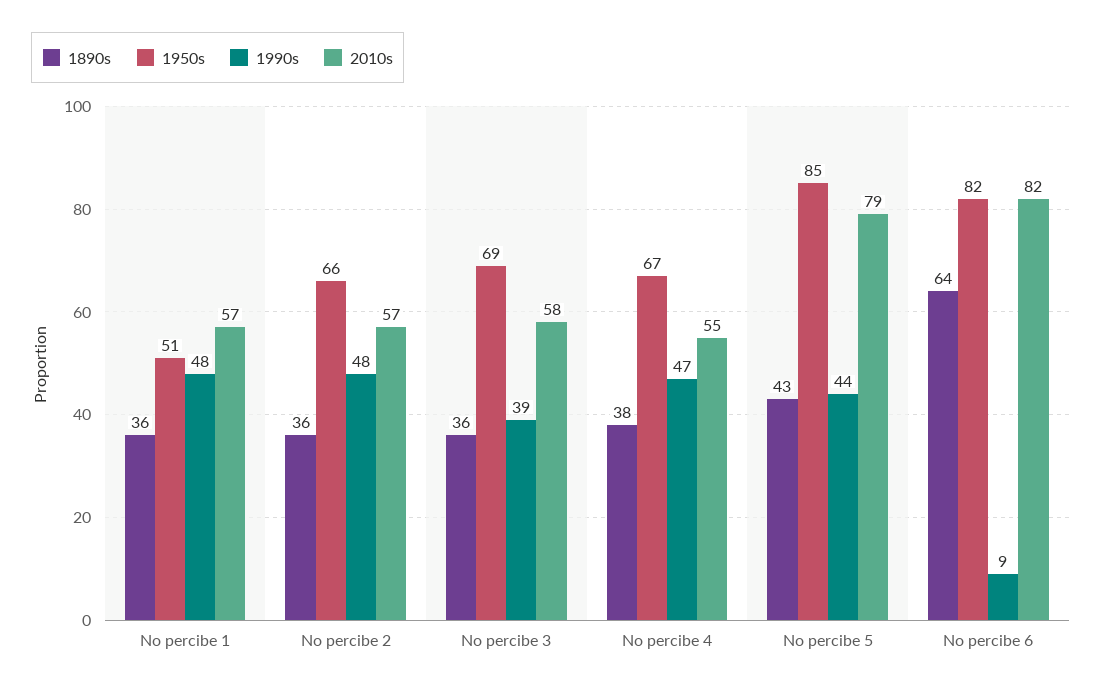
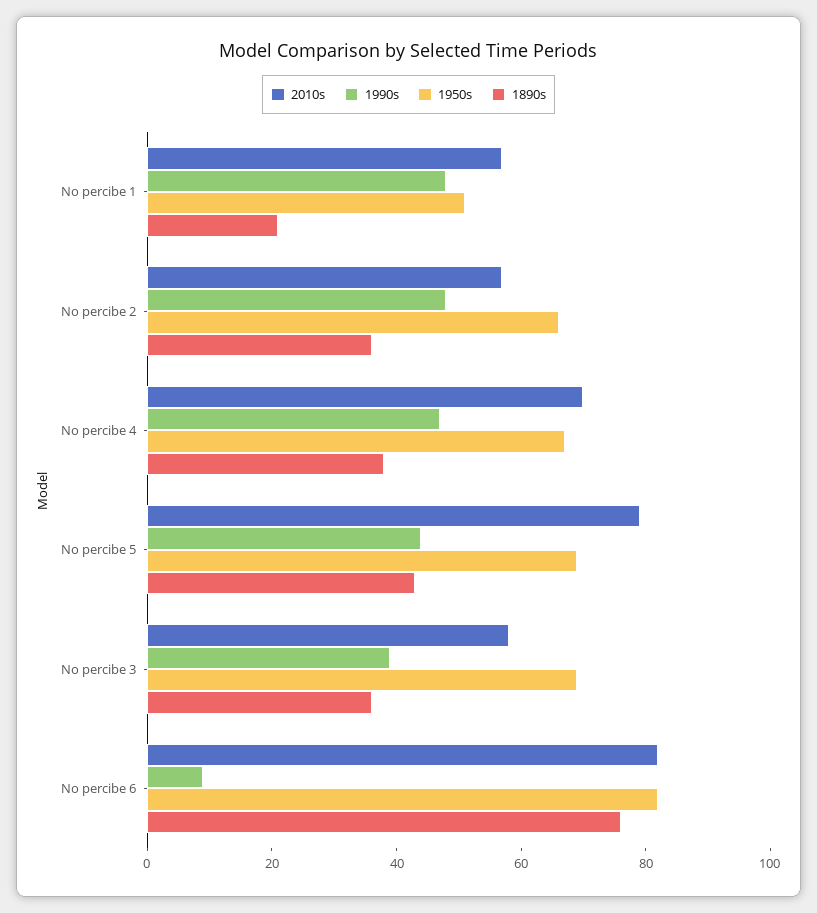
  {
    "1890s": {
-     "No percibe 1": 36,
+     "No percibe 1": 20,
      "No percibe 2": 36,
      "No percibe 3": 36,
      "No percibe 4": 38,
      "No percibe 5": 43,
-     "No percibe 6": 64
+     "No percibe 6": 75
    },
    "1950s": {
      "No percibe 1": 51,
      "No percibe 2": 66,
      "No percibe 3": 69,
      "No percibe 4": 67,
-     "No percibe 5": 85,
+     "No percibe 5": 70,
      "No percibe 6": 82
    },
    "1990s": {
      "No percibe 1": 48,
      "No percibe 2": 48,
      "No percibe 3": 39,
      "No percibe 4": 47,
      "No percibe 5": 44,
      "No percibe 6": 9
    },
    "2010s": {
      "No percibe 1": 57,
      "No percibe 2": 57,
      "No percibe 3": 58,
-     "No percibe 4": 55,
+     "No percibe 4": 70,
      "No percibe 5": 79,
      "No percibe 6": 82
    }
  }

